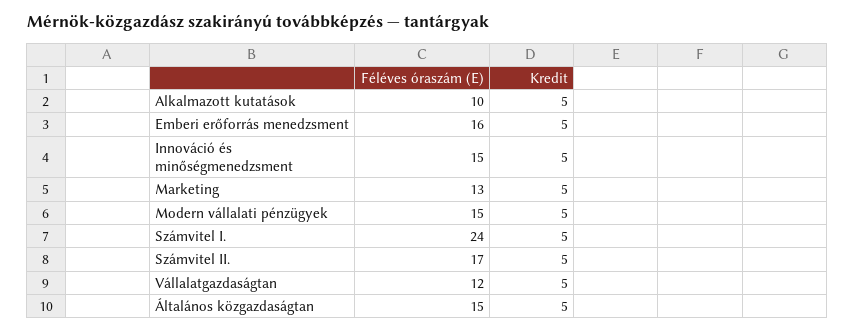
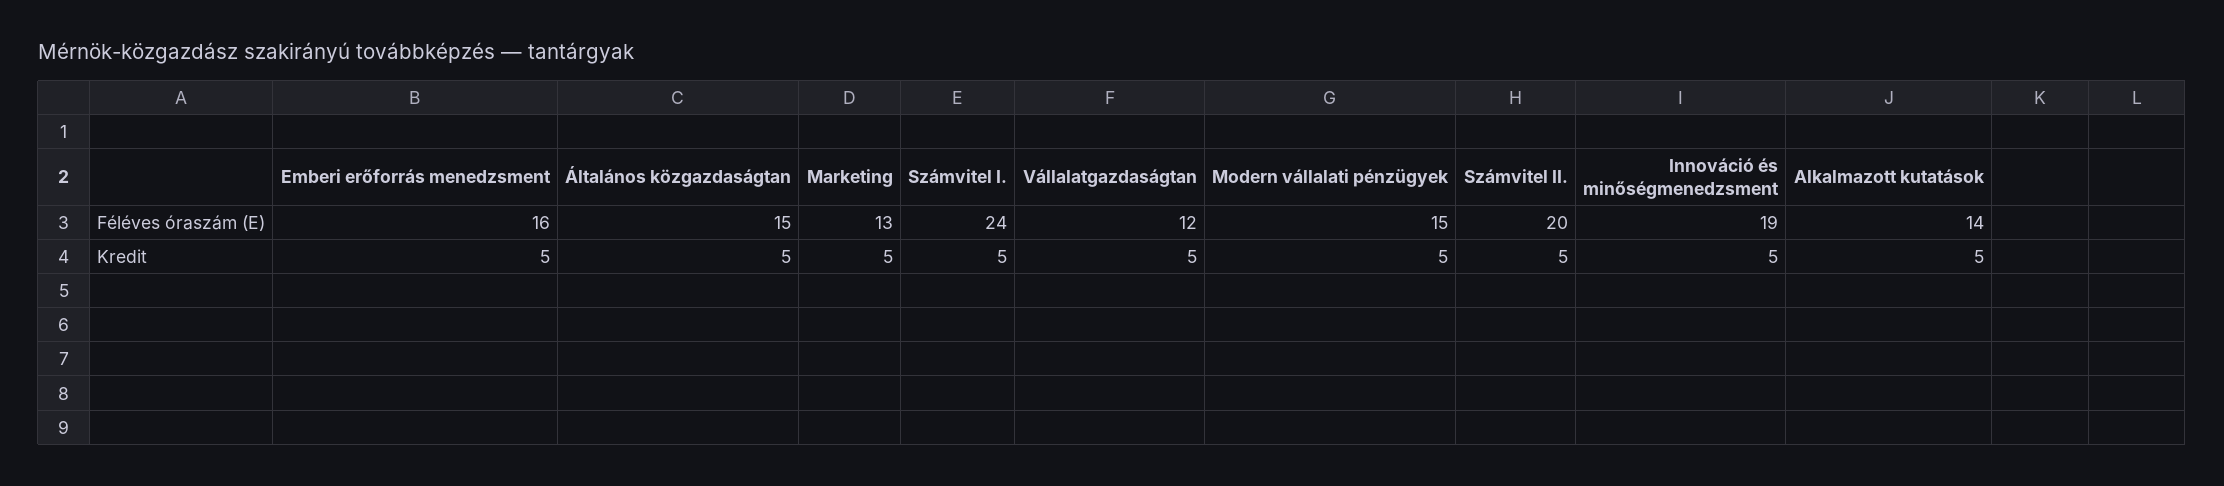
  {
    "Féléves óraszám (E)": {
-     "Alkalmazott kutatások": 10,
+     "Alkalmazott kutatások": 14,
      "Emberi erőforrás menedzsment": 16,
-     "Innováció és minőségmenedzsment": 15,
+     "Innováció és minőségmenedzsment": 19,
      "Marketing": 13,
      "Modern vállalati pénzügyek": 15,
      "Számvitel I.": 24,
-     "Számvitel II.": 17,
+     "Számvitel II.": 20,
      "Vállalatgazdaságtan": 12,
      "Általános közgazdaságtan": 15
    },
    "Kredit": {
      "Alkalmazott kutatások": 5,
      "Emberi erőforrás menedzsment": 5,
      "Innováció és minőségmenedzsment": 5,
      "Marketing": 5,
      "Modern vállalati pénzügyek": 5,
      "Számvitel I.": 5,
      "Számvitel II.": 5,
      "Vállalatgazdaságtan": 5,
      "Általános közgazdaságtan": 5
    }
  }

